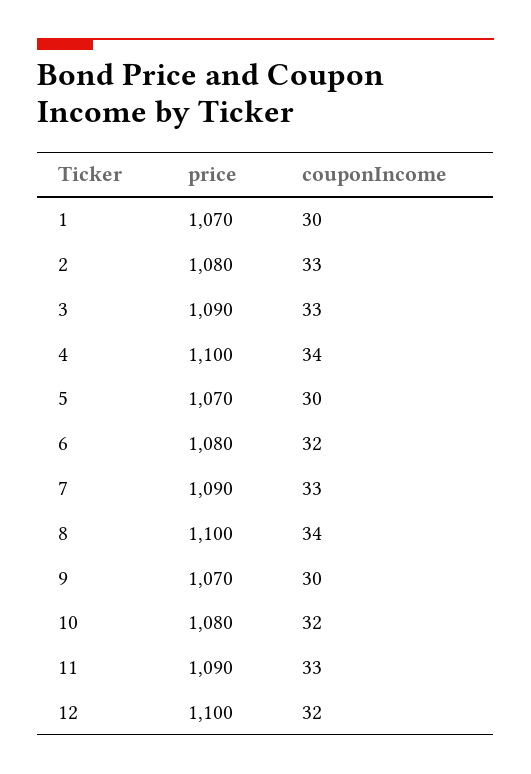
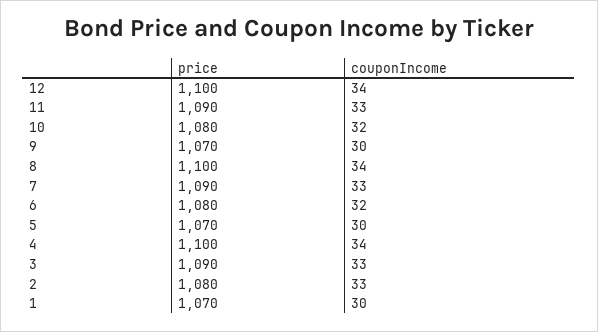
  {
    "price": {
      "1": 1070,
      "2": 1080,
      "3": 1090,
      "4": 1100,
      "5": 1070,
      "6": 1080,
      "7": 1090,
      "8": 1100,
      "9": 1070,
      "10": 1080,
      "11": 1090,
      "12": 1100
    },
    "couponIncome": {
      "1": 30,
      "2": 33,
      "3": 33,
      "4": 34,
      "5": 30,
      "6": 32,
      "7": 33,
      "8": 34,
      "9": 30,
      "10": 32,
      "11": 33,
-     "12": 32
+     "12": 34
    }
  }

